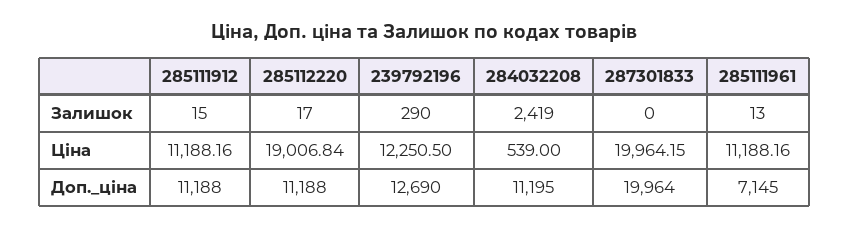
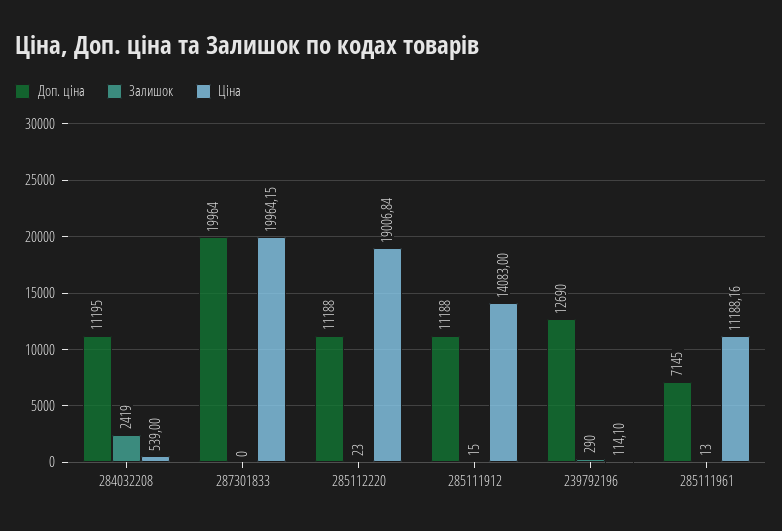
  {
    "Залишок": {
      "285111912": 15,
-     "285112220": 17,
+     "285112220": 23,
      "239792196": 290,
      "284032208": 2419,
      "287301833": 0,
      "285111961": 13
    },
    "Ціна": {
-     "285111912": 11188.16,
+     "285111912": 14083,
      "285112220": 19006.84,
-     "239792196": 12250.5,
+     "239792196": 114.1,
      "284032208": 539,
      "287301833": 19964.15,
      "285111961": 11188.16
    },
    "Доп._ціна": {
      "285111912": 11188,
      "285112220": 11188,
      "239792196": 12690,
      "284032208": 11195,
      "287301833": 19964,
      "285111961": 7145
    }
  }

